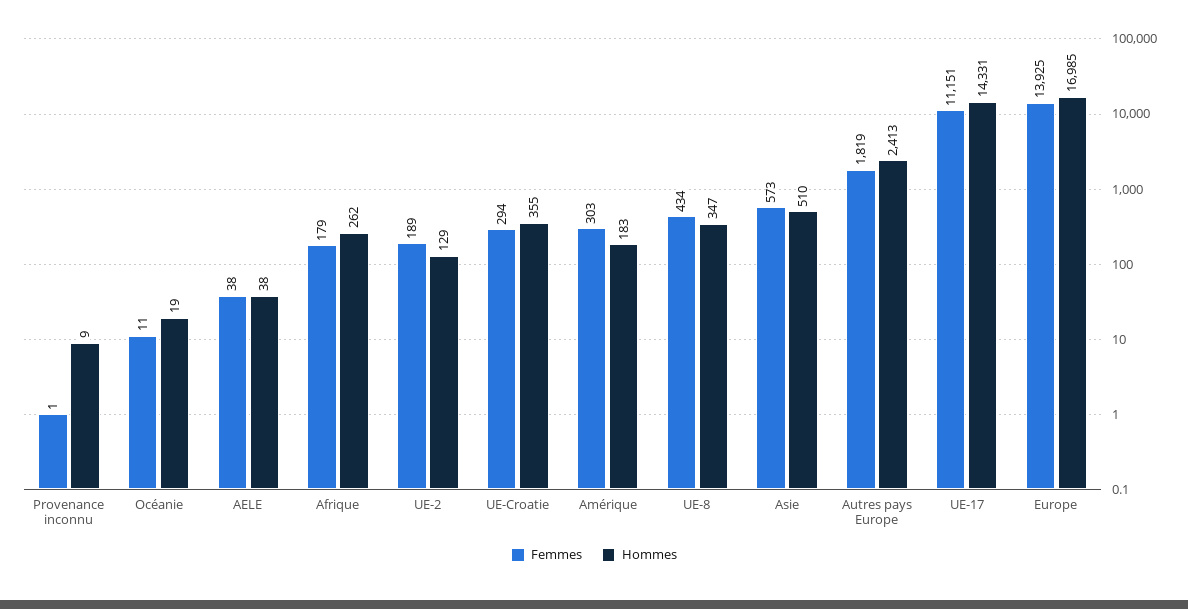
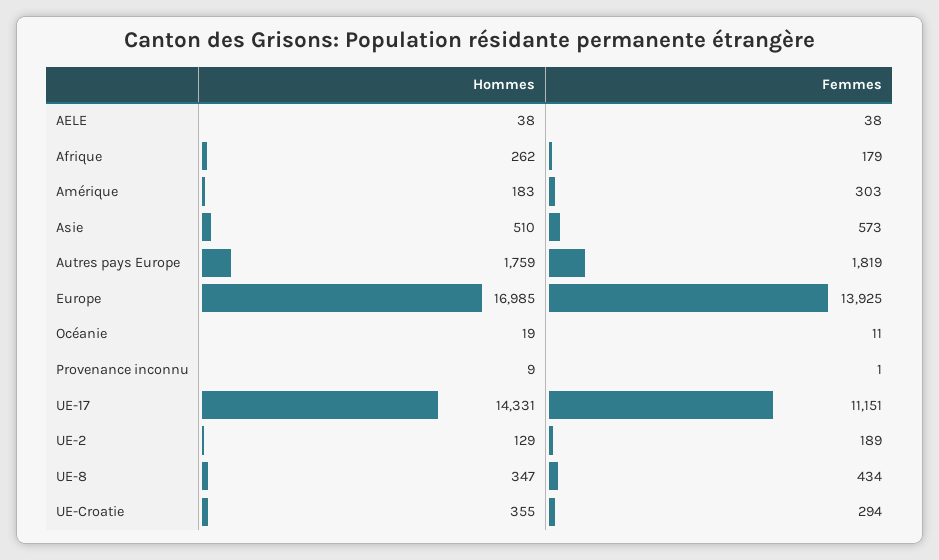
  {
    "Femmes": {
      "Provenance inconnu": 1,
      "Océanie": 11,
      "AELE": 38,
      "Afrique": 179,
      "UE-2": 189,
      "UE-Croatie": 294,
      "Amérique": 303,
      "UE-8": 434,
      "Asie": 573,
      "Autres pays Europe": 1819,
      "UE-17": 11151,
      "Europe": 13925
    },
    "Hommes": {
      "Provenance inconnu": 9,
      "Océanie": 19,
      "AELE": 38,
      "Afrique": 262,
      "UE-2": 129,
      "UE-Croatie": 355,
      "Amérique": 183,
      "UE-8": 347,
      "Asie": 510,
-     "Autres pays Europe": 2413,
+     "Autres pays Europe": 1759,
      "UE-17": 14331,
      "Europe": 16985
    }
  }

